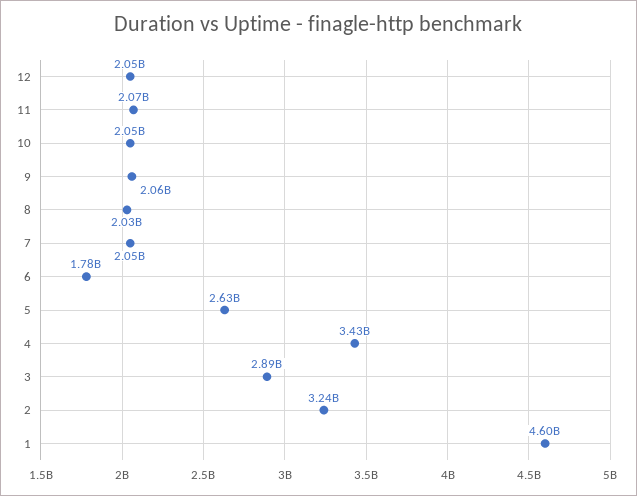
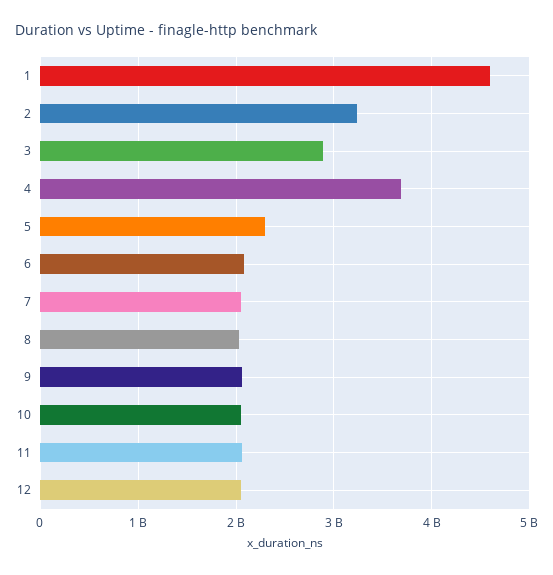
  {
    "12": 2050000000,
    "11": 2070000000,
    "10": 2050000000,
    "9": 2060000000,
    "8": 2030000000,
    "7": 2050000000,
-   "6": 1780000000,
+   "6": 2100000000,
-   "5": 2630000000,
+   "5": 2300000000,
-   "4": 3430000000,
+   "4": 3700000000,
    "3": 2890000000,
    "2": 3240000000,
    "1": 4600000000
  }

